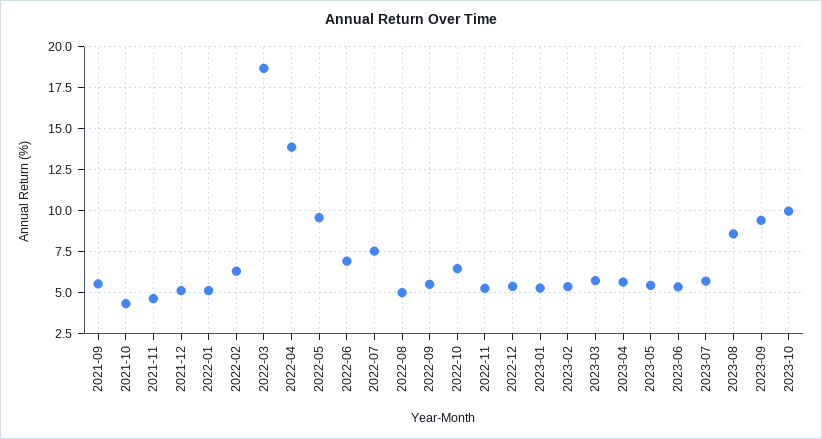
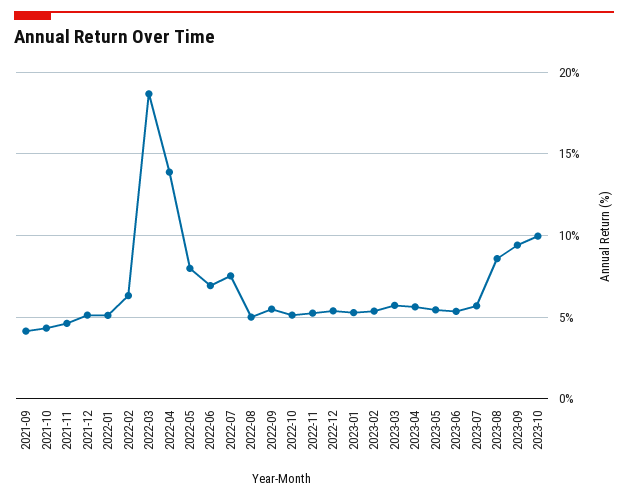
  {
-   "2021-09": 5.5,
+   "2021-09": 4,
    "2021-10": 4.5,
    "2021-11": 4.5,
    "2021-12": 5,
    "2022-01": 5,
    "2022-02": 6.5,
    "2022-03": 18.5,
    "2022-04": 14,
-   "2022-05": 9.5,
+   "2022-05": 8,
    "2022-06": 7,
    "2022-07": 7.5,
    "2022-08": 5,
    "2022-09": 5.5,
-   "2022-10": 6.5,
+   "2022-10": 5,
    "2022-11": 5.5,
    "2022-12": 5.5,
    "2023-01": 5.5,
    "2023-02": 5.5,
    "2023-03": 5.5,
    "2023-04": 5.5,
    "2023-05": 5.5,
    "2023-06": 5.5,
    "2023-07": 5.5,
    "2023-08": 8.5,
    "2023-09": 9.5,
    "2023-10": 10
  }

